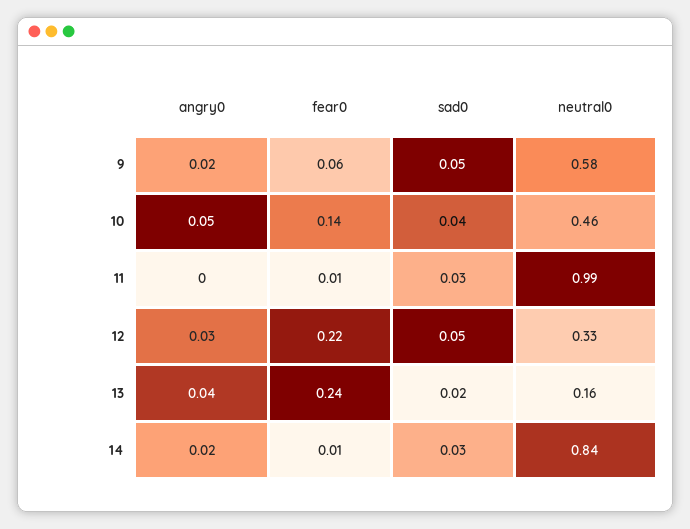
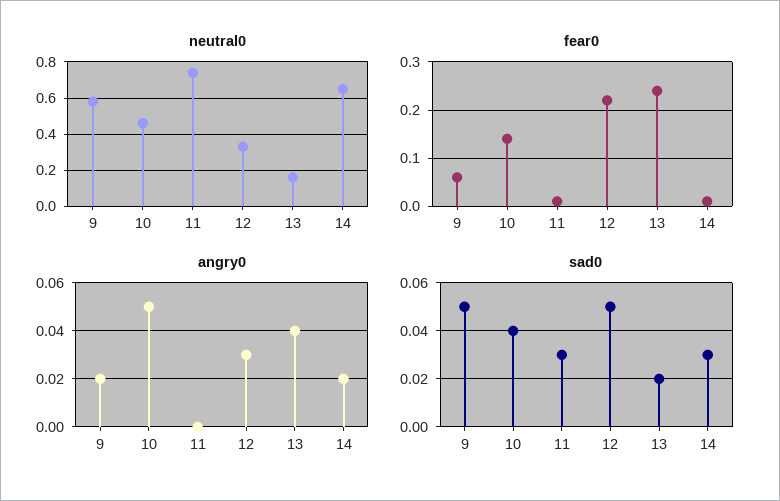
  {
    "angry0": {
      "9": 0.02,
      "10": 0.05,
      "11": 0,
      "12": 0.03,
      "13": 0.04,
      "14": 0.02
    },
    "fear0": {
      "9": 0.06,
      "10": 0.14,
      "11": 0.01,
      "12": 0.22,
      "13": 0.24,
      "14": 0.01
    },
    "sad0": {
      "9": 0.05,
      "10": 0.04,
      "11": 0.03,
      "12": 0.05,
      "13": 0.02,
      "14": 0.03
    },
    "neutral0": {
      "9": 0.58,
      "10": 0.46,
-     "11": 0.99,
+     "11": 0.75,
      "12": 0.33,
      "13": 0.16,
-     "14": 0.84
+     "14": 0.65
    }
  }

